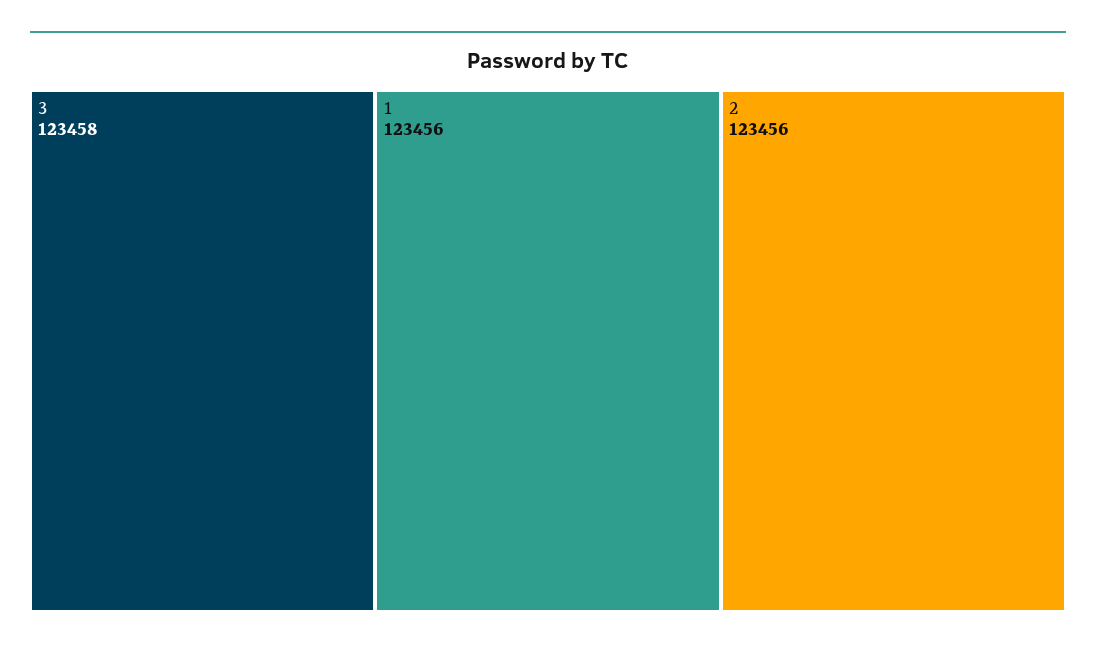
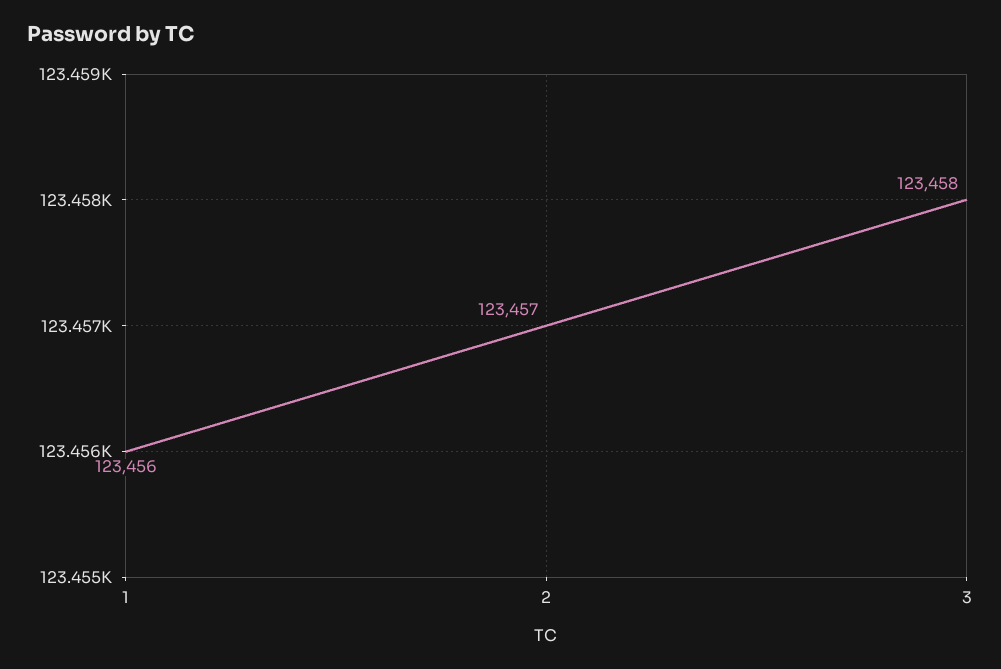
  {
    "3": 123458,
    "1": 123456,
-   "2": 123456
+   "2": 123457
  }

